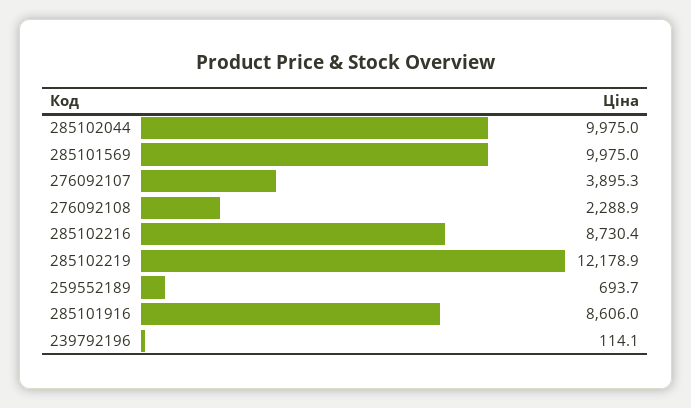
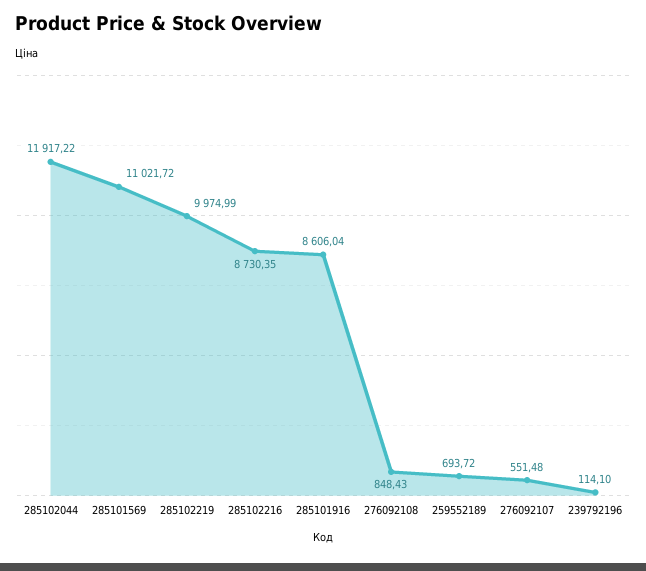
  {
-   "285102044": 9975,
+   "285102044": 11917.22,
-   "285101569": 9975,
+   "285101569": 11021.72,
-   "276092107": 3895.3,
+   "276092107": 551.48,
-   "276092108": 2288.9,
+   "276092108": 848.43,
    "285102216": 8730.35,
-   "285102219": 12178.9,
+   "285102219": 9974.99,
    "259552189": 693.72,
    "285101916": 8606.04,
    "239792196": 114.1
  }

